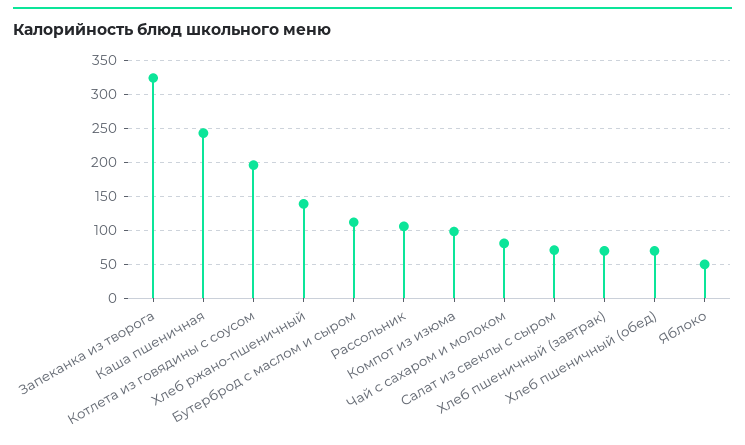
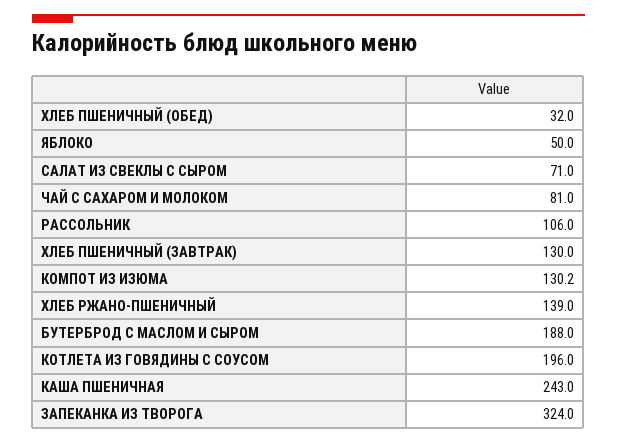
  {
    "Запеканка из творога": 324,
    "Каша пшеничная": 243,
    "Котлета из говядины с соусом": 196,
    "Хлеб ржано-пшеничный": 139,
-   "Бутерброд с маслом и сыром": 110,
+   "Бутерброд с маслом и сыром": 188,
    "Рассольник": 106,
-   "Компот из изюма": 100,
+   "Компот из изюма": 130.2,
    "Чай с сахаром и молоком": 81,
    "Салат из свеклы с сыром": 71,
-   "Хлеб пшеничный (завтрак)": 70,
+   "Хлеб пшеничный (завтрак)": 130,
-   "Хлеб пшеничный (обед)": 70,
+   "Хлеб пшеничный (обед)": 32,
    "Яблоко": 50
  }

